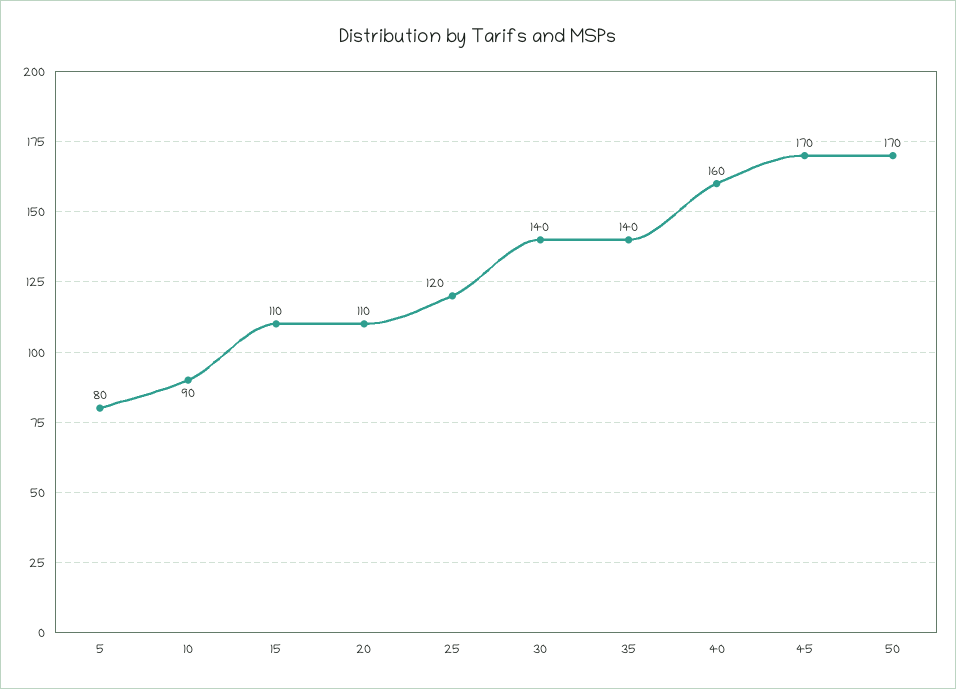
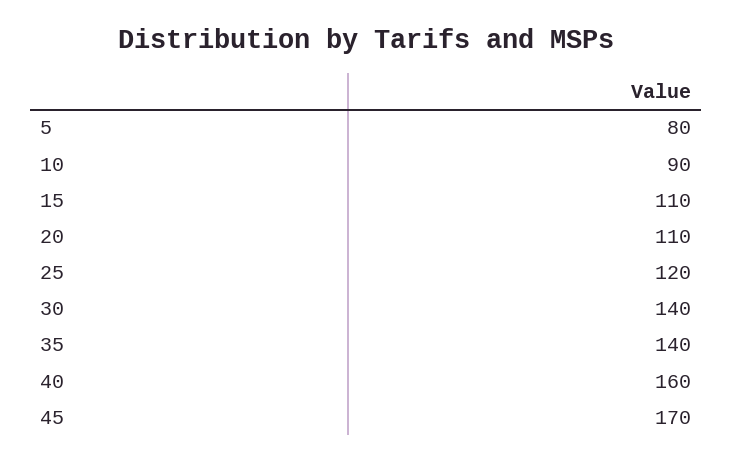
  {
    "5": 80,
    "10": 90,
    "15": 110,
    "20": 110,
    "25": 120,
    "30": 140,
    "35": 140,
    "40": 160,
-   "45": 170,
+   "45": 170
-   "50": 170
  }

